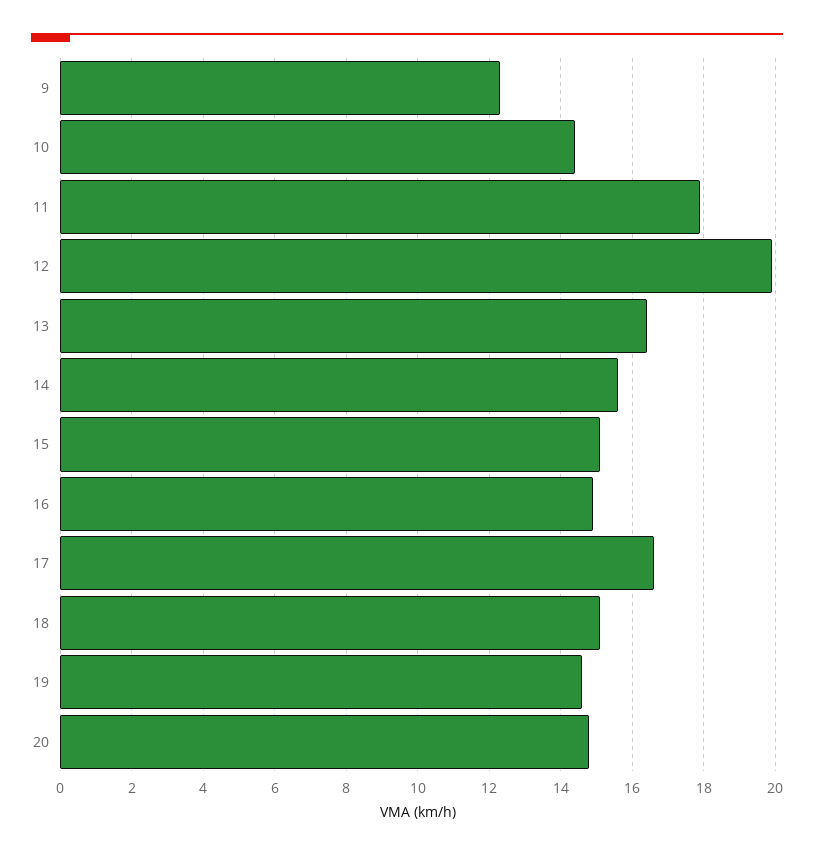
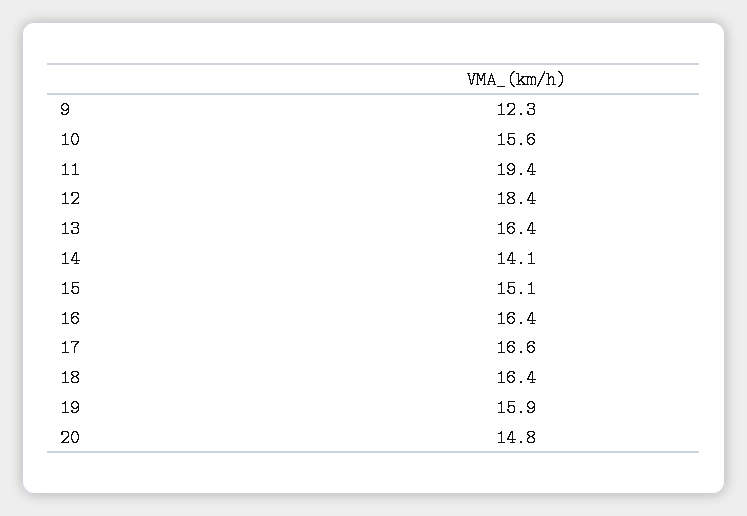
  {
    "9": 12.3,
-   "10": 14.5,
+   "10": 15.6,
-   "11": 18,
+   "11": 19.4,
-   "12": 20,
+   "12": 18.4,
    "13": 16.4,
-   "14": 15.5,
+   "14": 14.1,
    "15": 15.1,
-   "16": 15,
+   "16": 16.4,
    "17": 16.6,
-   "18": 15,
+   "18": 16.4,
-   "19": 14.5,
+   "19": 15.9,
    "20": 14.8
  }

